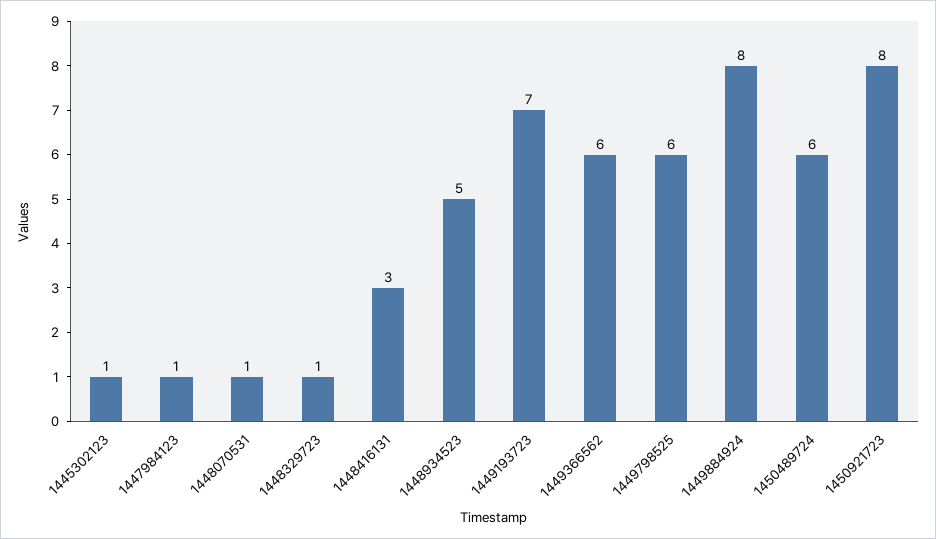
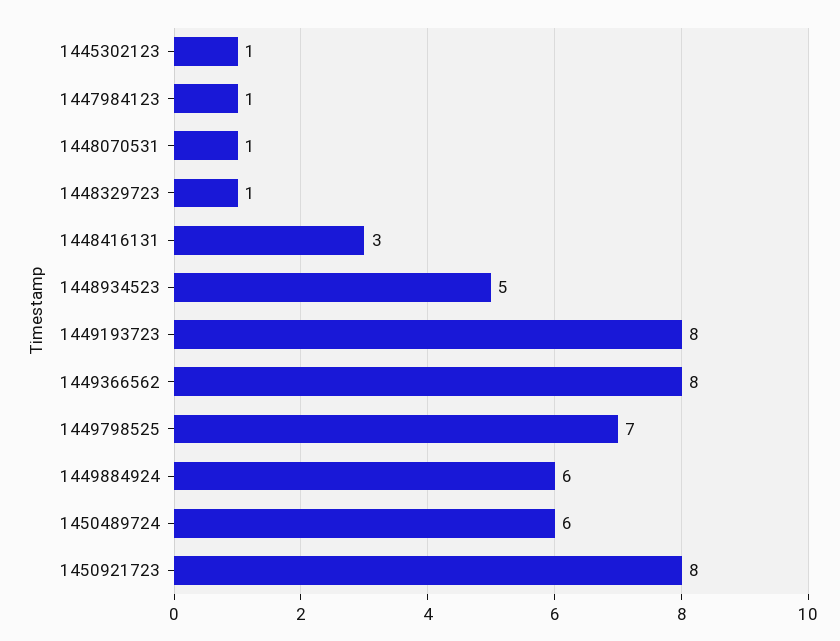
  {
    "1445302123": 1,
    "1447984123": 1,
    "1448070531": 1,
    "1448329723": 1,
    "1448416131": 3,
    "1448934523": 5,
-   "1449193723": 7,
+   "1449193723": 8,
-   "1449366562": 6,
+   "1449366562": 8,
-   "1449798525": 6,
+   "1449798525": 7,
-   "1449884924": 8,
+   "1449884924": 6,
    "1450489724": 6,
    "1450921723": 8
  }

